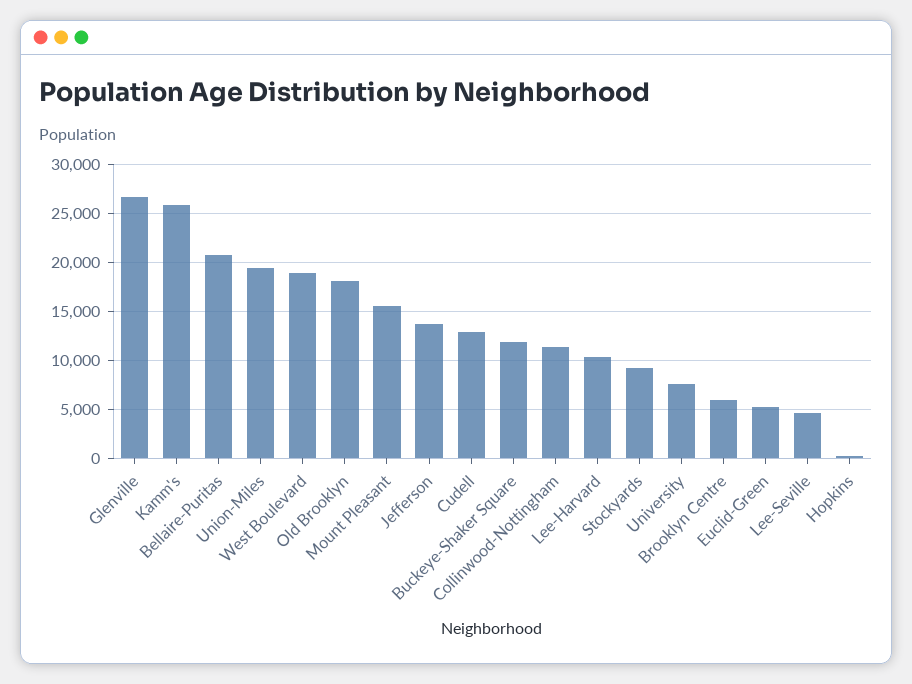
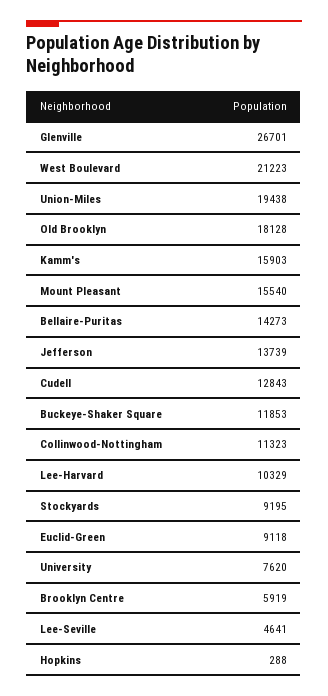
  {
    "Glenville": 26701,
-   "Kamm's": 26000,
+   "Kamm's": 15903,
-   "Bellaire-Puritas": 21000,
+   "Bellaire-Puritas": 14273,
    "Union-Miles": 19438,
-   "West Boulevard": 19000,
+   "West Boulevard": 21223,
    "Old Brooklyn": 18128,
    "Mount Pleasant": 15540,
    "Jefferson": 13739,
    "Cudell": 12843,
    "Buckeye-Shaker Square": 11853,
    "Collinwood-Nottingham": 11323,
    "Lee-Harvard": 10329,
    "Stockyards": 9195,
    "University": 7620,
    "Brooklyn Centre": 5919,
-   "Euclid-Green": 5000,
+   "Euclid-Green": 9118,
    "Lee-Seville": 4641,
    "Hopkins": 288
  }

